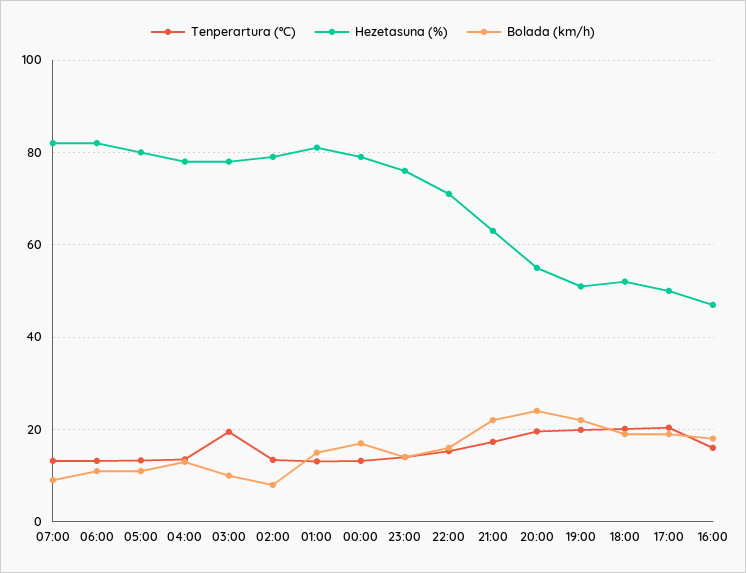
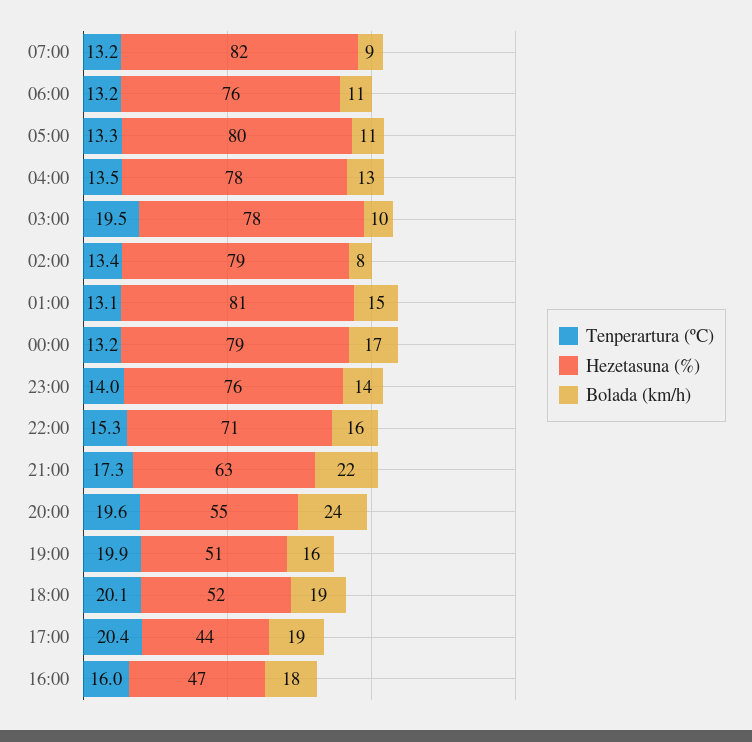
  {
    "Tenperartura (ºC)": {
      "07:00": 13.2,
      "06:00": 13.2,
      "05:00": 13.3,
      "04:00": 13.5,
      "03:00": 19.5,
      "02:00": 13.4,
      "01:00": 13.1,
      "00:00": 13.2,
      "23:00": 14,
      "22:00": 15.3,
      "21:00": 17.3,
      "20:00": 19.6,
      "19:00": 19.9,
      "18:00": 20.1,
      "17:00": 20.4,
      "16:00": 16
    },
    "Hezetasuna (%)": {
      "07:00": 82,
-     "06:00": 82,
+     "06:00": 76,
      "05:00": 80,
      "04:00": 78,
      "03:00": 78,
      "02:00": 79,
      "01:00": 81,
      "00:00": 79,
      "23:00": 76,
      "22:00": 71,
      "21:00": 63,
      "20:00": 55,
      "19:00": 51,
      "18:00": 52,
-     "17:00": 50,
+     "17:00": 44,
      "16:00": 47
    },
    "Bolada (km/h)": {
      "07:00": 9,
      "06:00": 11,
      "05:00": 11,
      "04:00": 13,
      "03:00": 10,
      "02:00": 8,
      "01:00": 15,
      "00:00": 17,
      "23:00": 14,
      "22:00": 16,
      "21:00": 22,
      "20:00": 24,
-     "19:00": 22,
+     "19:00": 16,
      "18:00": 19,
      "17:00": 19,
      "16:00": 18
    }
  }

